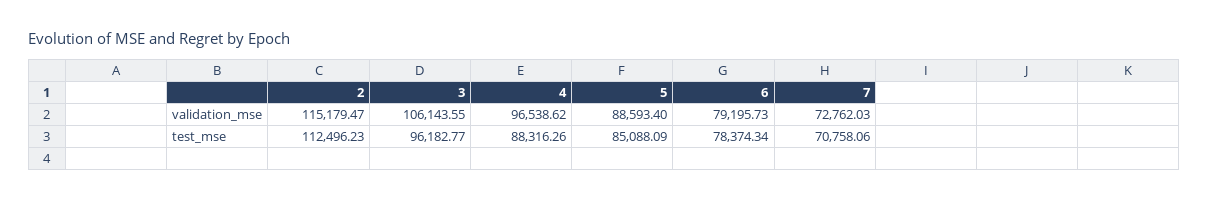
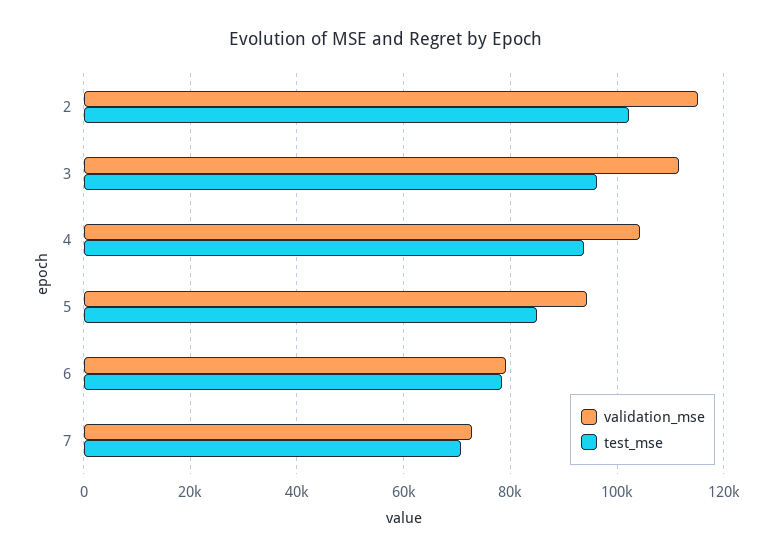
  {
    "validation_mse": {
      "2": 115179.47,
-     "3": 106143.55,
+     "3": 112000,
-     "4": 96538.62,
+     "4": 104000,
-     "5": 88593.4,
+     "5": 94000,
      "6": 79195.73,
      "7": 72762.03
    },
    "test_mse": {
-     "2": 112496.23,
+     "2": 102000,
      "3": 96182.77,
-     "4": 88316.26,
+     "4": 94000,
      "5": 85088.09,
      "6": 78374.34,
      "7": 70758.06
    }
  }

